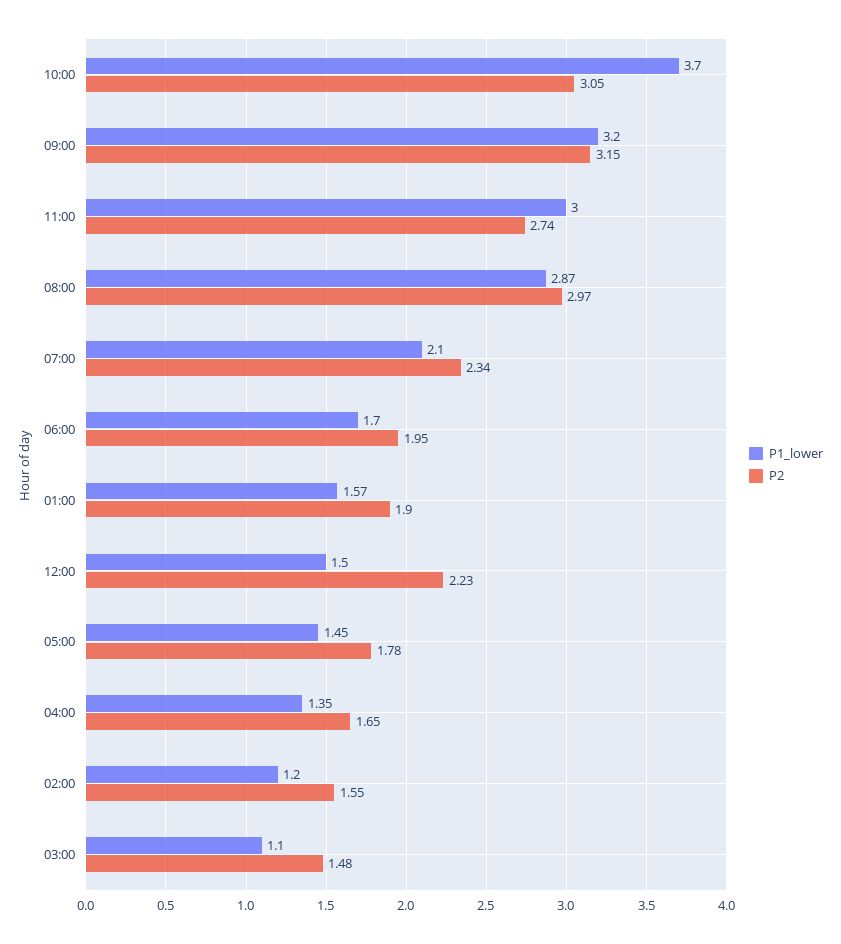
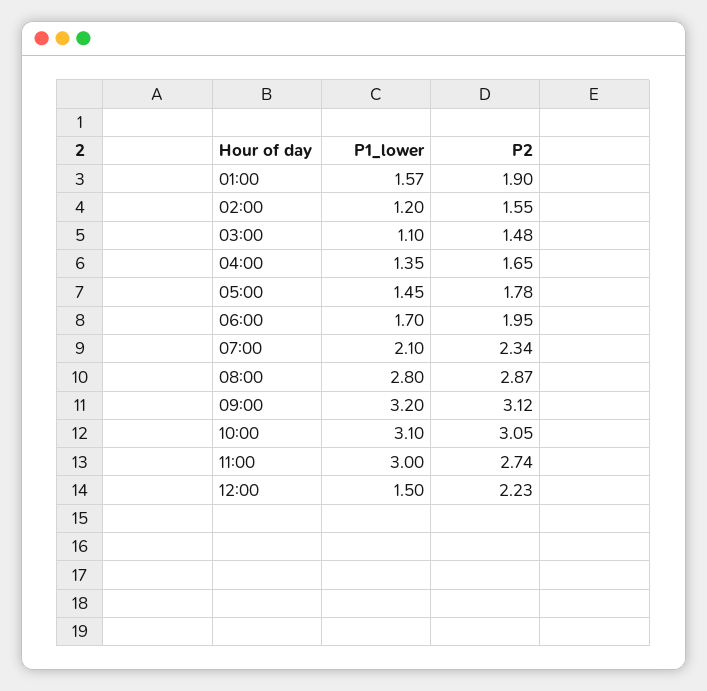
  {
    "P1_lower": {
-     "10:00": 3.7,
+     "10:00": 3.1,
      "09:00": 3.2,
      "11:00": 3,
-     "08:00": 2.87,
+     "08:00": 2.8,
      "07:00": 2.1,
      "06:00": 1.7,
      "01:00": 1.57,
      "12:00": 1.5,
      "05:00": 1.45,
      "04:00": 1.35,
      "02:00": 1.2,
      "03:00": 1.1
    },
    "P2": {
      "10:00": 3.05,
-     "09:00": 3.15,
+     "09:00": 3.12,
      "11:00": 2.74,
-     "08:00": 2.97,
+     "08:00": 2.87,
      "07:00": 2.34,
      "06:00": 1.95,
      "01:00": 1.9,
      "12:00": 2.23,
      "05:00": 1.78,
      "04:00": 1.65,
      "02:00": 1.55,
      "03:00": 1.48
    }
  }

